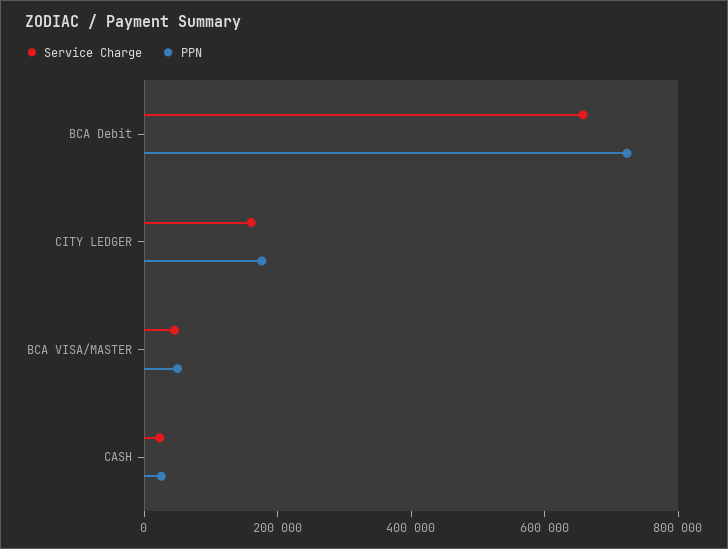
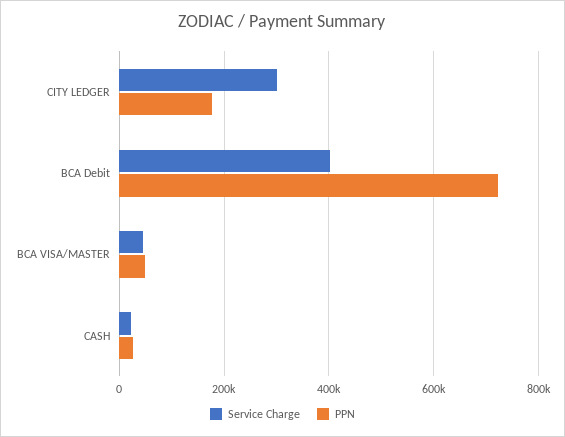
  {
    "Service Charge": {
-     "BCA Debit": 650000,
+     "BCA Debit": 400000,
-     "CITY LEDGER": 150000,
+     "CITY LEDGER": 300000,
      "BCA VISA/MASTER": 40000,
      "CASH": 20000
    },
    "PPN": {
      "BCA Debit": 720000,
      "CITY LEDGER": 180000,
      "BCA VISA/MASTER": 40000,
      "CASH": 20000
    }
  }

